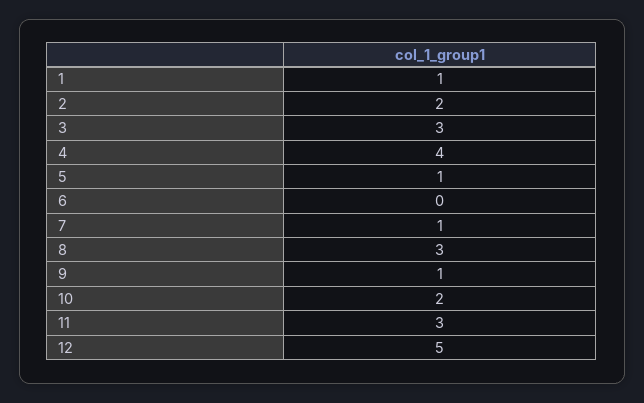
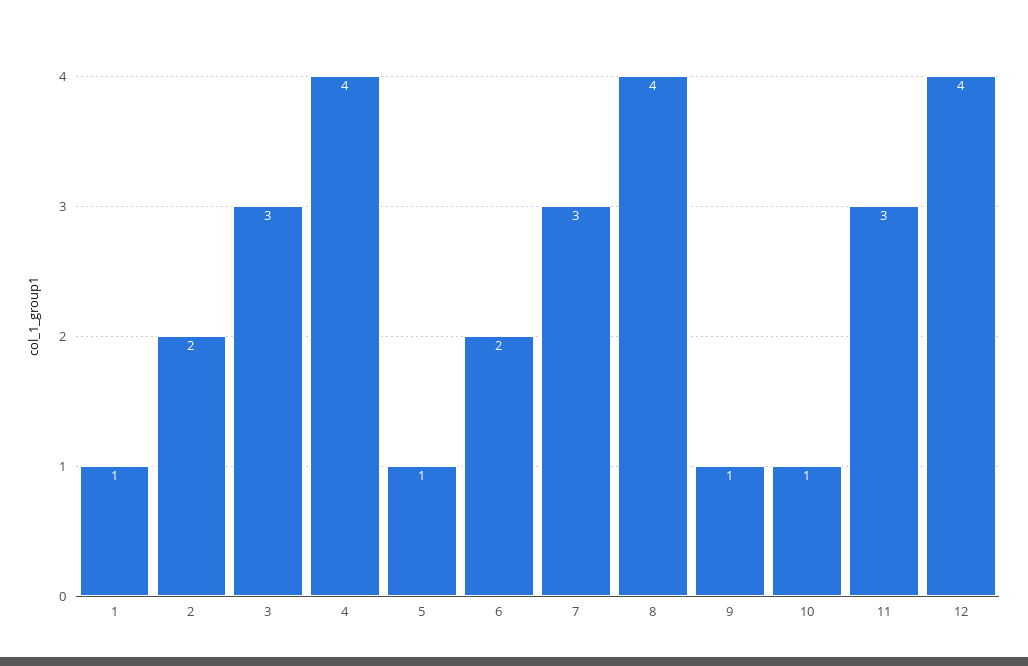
  {
    "1": 1,
    "2": 2,
    "3": 3,
    "4": 4,
    "5": 1,
-   "6": 0,
+   "6": 2,
-   "7": 1,
+   "7": 3,
-   "8": 3,
+   "8": 4,
    "9": 1,
-   "10": 2,
+   "10": 1,
    "11": 3,
-   "12": 5
+   "12": 4
  }

